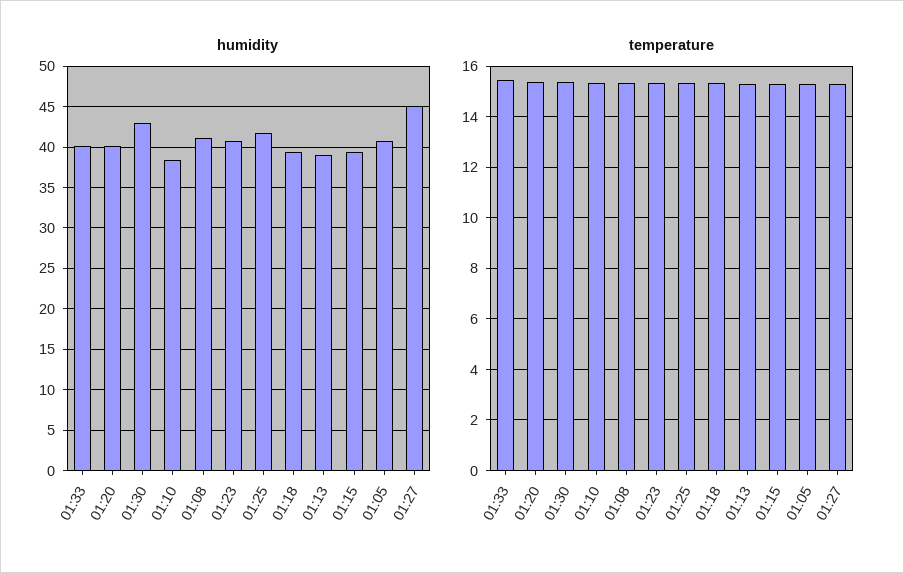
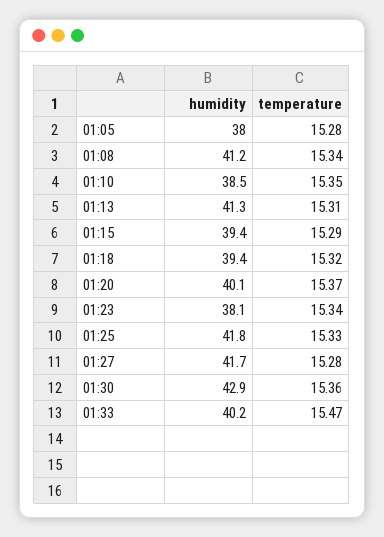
  {
    "humidity": {
      "01:33": 40.2,
      "01:20": 40.1,
      "01:30": 42.9,
      "01:10": 38.5,
      "01:08": 41.2,
-     "01:23": 41,
+     "01:23": 38.1,
      "01:25": 41.8,
      "01:18": 39.4,
-     "01:13": 39,
+     "01:13": 41.3,
      "01:15": 39.4,
-     "01:05": 41,
+     "01:05": 38,
-     "01:27": 45
+     "01:27": 41.7
    },
    "temperature": {
      "01:33": 15.47,
      "01:20": 15.37,
      "01:30": 15.36,
      "01:10": 15.35,
      "01:08": 15.34,
      "01:23": 15.34,
      "01:25": 15.33,
      "01:18": 15.32,
      "01:13": 15.31,
      "01:15": 15.29,
      "01:05": 15.28,
      "01:27": 15.28
    }
  }

